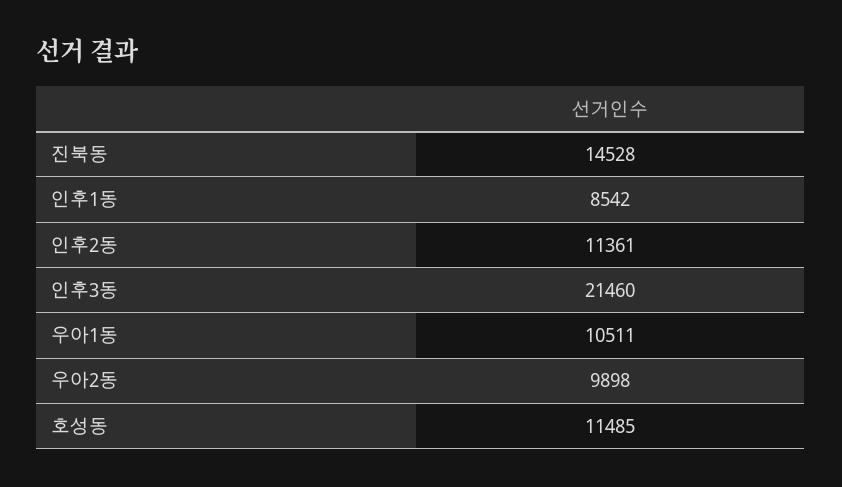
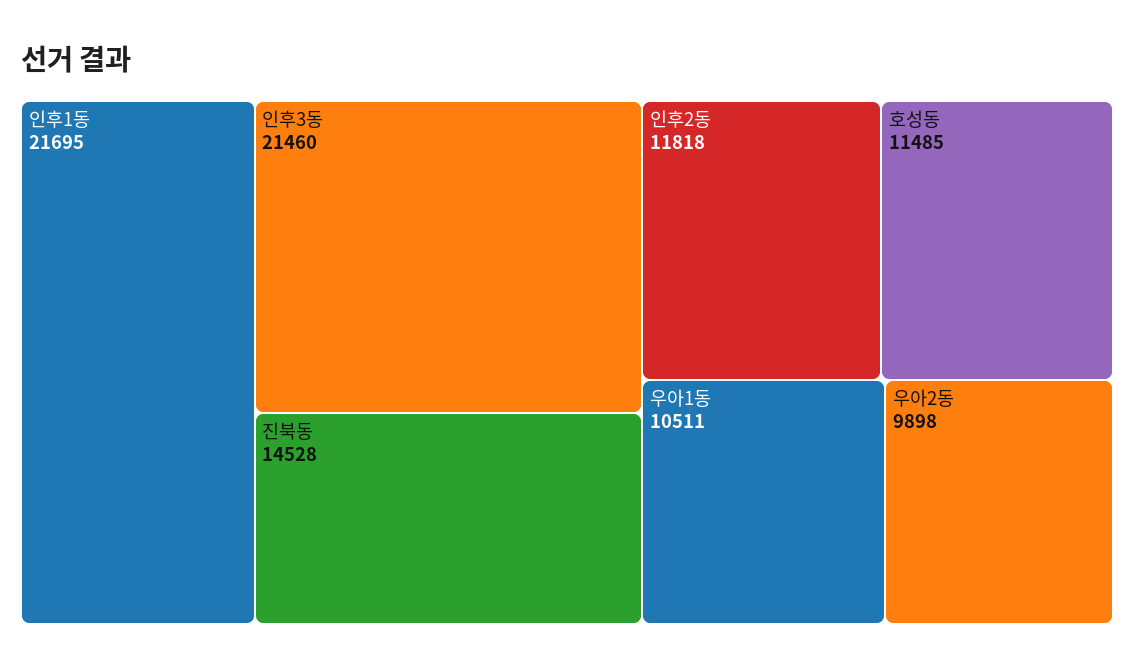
  {
    "진북동": 14528,
-   "인후1동": 8542,
+   "인후1동": 21695,
-   "인후2동": 11361,
+   "인후2동": 11818,
    "인후3동": 21460,
    "우아1동": 10511,
    "우아2동": 9898,
    "호성동": 11485
  }

